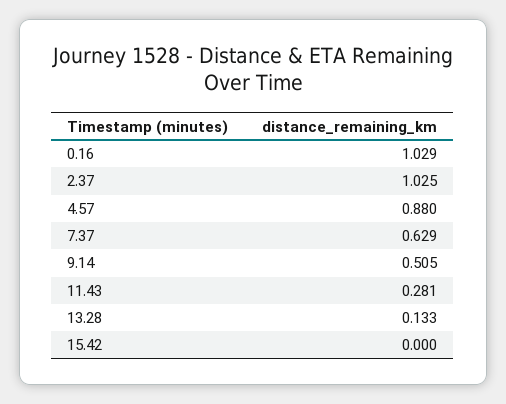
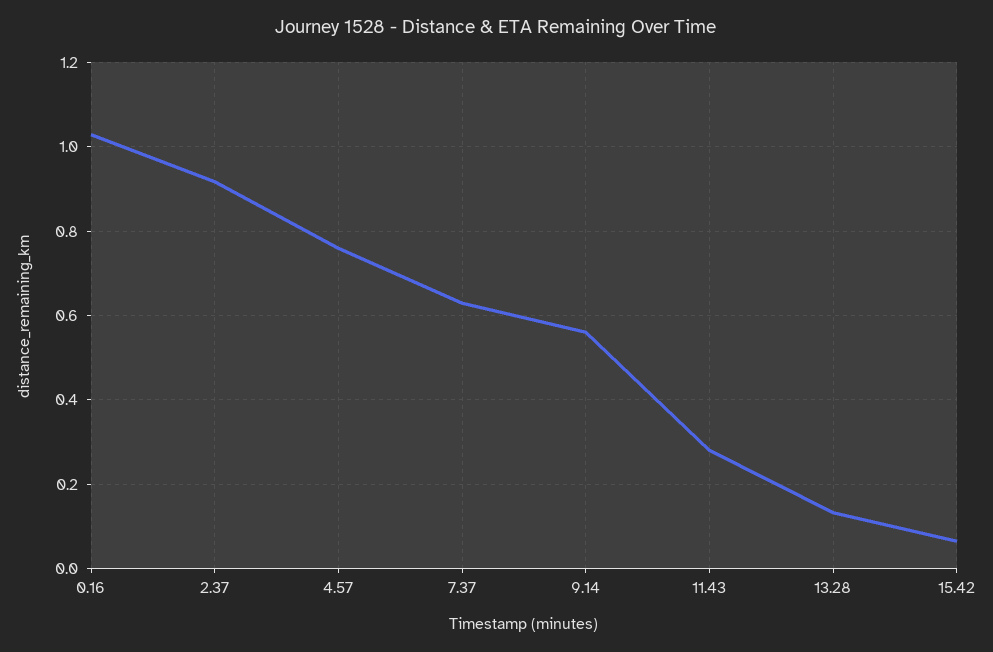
  {
    "0.16": 1.029,
-   "2.37": 1.025,
+   "2.37": 0.92,
-   "4.57": 0.88,
+   "4.57": 0.76,
    "7.37": 0.629,
-   "9.14": 0.505,
+   "9.14": 0.56,
    "11.43": 0.281,
    "13.28": 0.133,
-   "15.42": 0
+   "15.42": 0.06
  }

